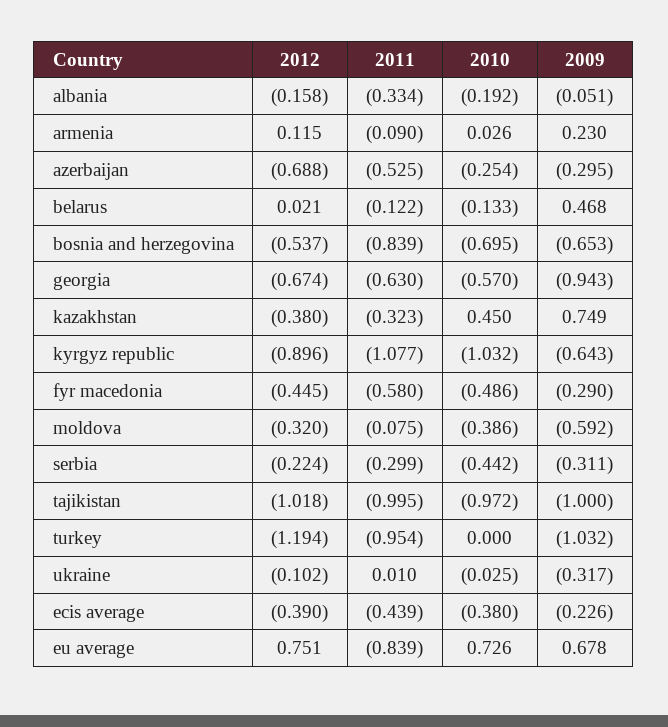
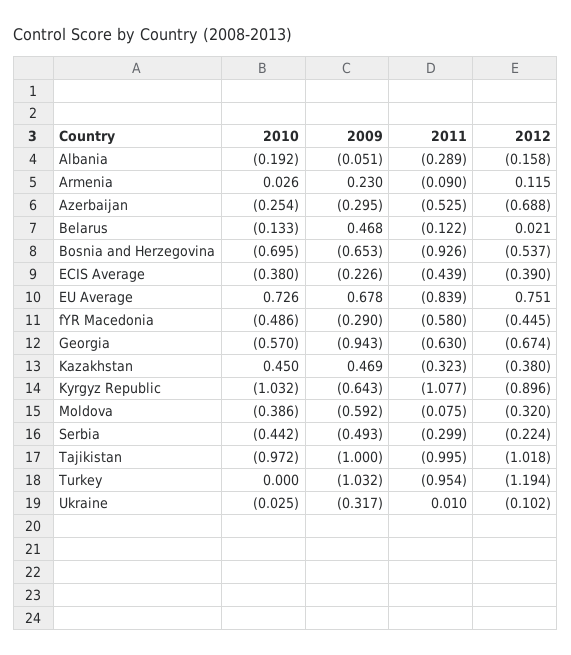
  {
    "2012": {
      "albania": -0.158,
      "armenia": 0.115,
      "azerbaijan": -0.688,
      "belarus": 0.021,
      "bosnia and herzegovina": -0.537,
      "georgia": -0.674,
      "kazakhstan": -0.38,
      "kyrgyz republic": -0.896,
      "fyr macedonia": -0.445,
      "moldova": -0.32,
      "serbia": -0.224,
      "tajikistan": -1.018,
      "turkey": -1.194,
      "ukraine": -0.102,
      "ecis average": -0.39,
      "eu average": 0.751
    },
    "2011": {
-     "albania": -0.334,
+     "albania": -0.289,
      "armenia": -0.09,
      "azerbaijan": -0.525,
      "belarus": -0.122,
-     "bosnia and herzegovina": -0.839,
+     "bosnia and herzegovina": -0.926,
      "georgia": -0.63,
      "kazakhstan": -0.323,
      "kyrgyz republic": -1.077,
      "fyr macedonia": -0.58,
      "moldova": -0.075,
      "serbia": -0.299,
      "tajikistan": -0.995,
      "turkey": -0.954,
      "ukraine": 0.01,
      "ecis average": -0.439,
      "eu average": -0.839
    },
    "2010": {
      "albania": -0.192,
      "armenia": 0.026,
      "azerbaijan": -0.254,
      "belarus": -0.133,
      "bosnia and herzegovina": -0.695,
      "georgia": -0.57,
      "kazakhstan": 0.45,
      "kyrgyz republic": -1.032,
      "fyr macedonia": -0.486,
      "moldova": -0.386,
      "serbia": -0.442,
      "tajikistan": -0.972,
      "turkey": 0,
      "ukraine": -0.025,
      "ecis average": -0.38,
      "eu average": 0.726
    },
    "2009": {
      "albania": -0.051,
      "armenia": 0.23,
      "azerbaijan": -0.295,
      "belarus": 0.468,
      "bosnia and herzegovina": -0.653,
      "georgia": -0.943,
-     "kazakhstan": 0.749,
+     "kazakhstan": 0.469,
      "kyrgyz republic": -0.643,
      "fyr macedonia": -0.29,
      "moldova": -0.592,
-     "serbia": -0.311,
+     "serbia": -0.493,
      "tajikistan": -1,
      "turkey": -1.032,
      "ukraine": -0.317,
      "ecis average": -0.226,
      "eu average": 0.678
    }
  }

